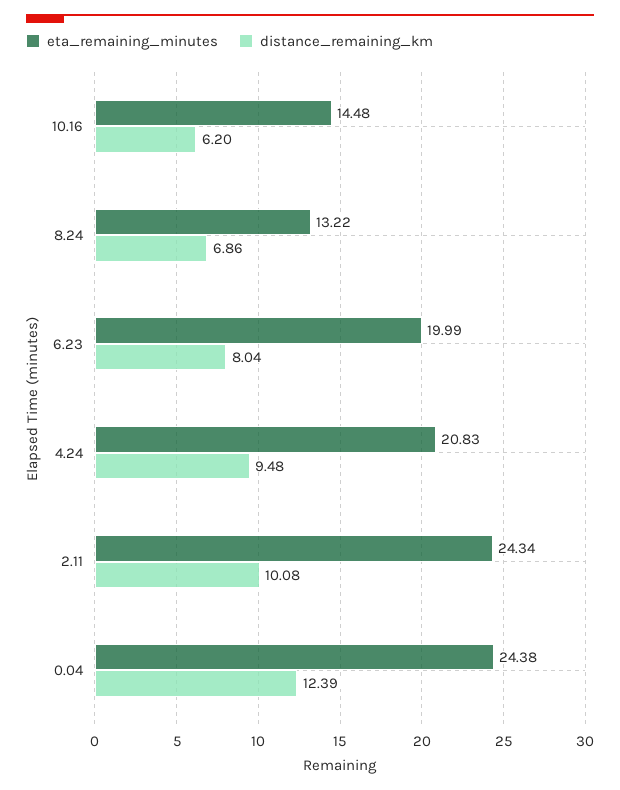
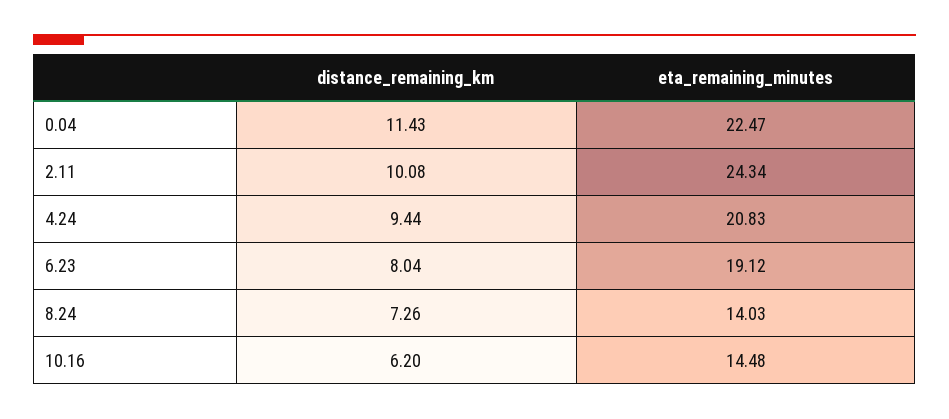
  {
    "eta_remaining_minutes": {
      "10.16": 14.48,
-     "8.24": 13.22,
+     "8.24": 14.03,
-     "6.23": 19.99,
+     "6.23": 19.12,
      "4.24": 20.83,
      "2.11": 24.34,
-     "0.04": 24.38
+     "0.04": 22.47
    },
    "distance_remaining_km": {
      "10.16": 6.2,
-     "8.24": 6.86,
+     "8.24": 7.26,
      "6.23": 8.04,
-     "4.24": 9.48,
+     "4.24": 9.44,
      "2.11": 10.08,
-     "0.04": 12.39
+     "0.04": 11.43
    }
  }

